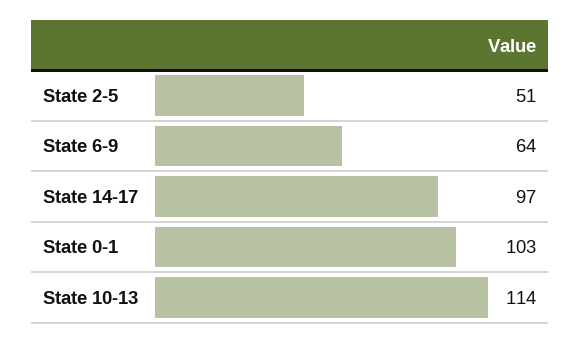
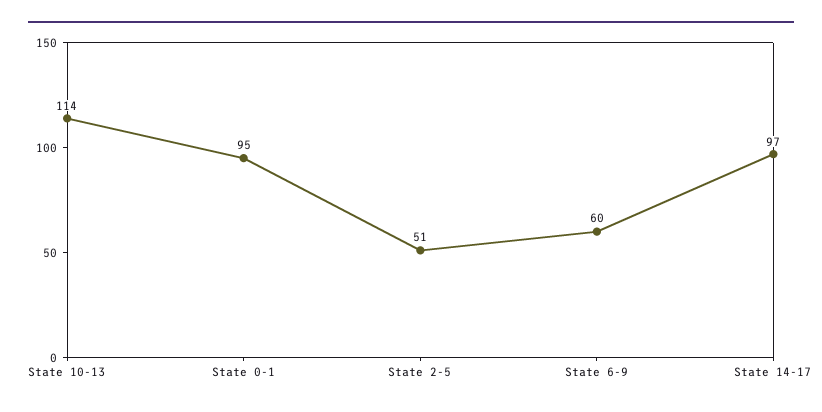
  {
    "State 2-5": 51,
-   "State 6-9": 64,
+   "State 6-9": 60,
    "State 14-17": 97,
-   "State 0-1": 103,
+   "State 0-1": 95,
    "State 10-13": 114
  }

